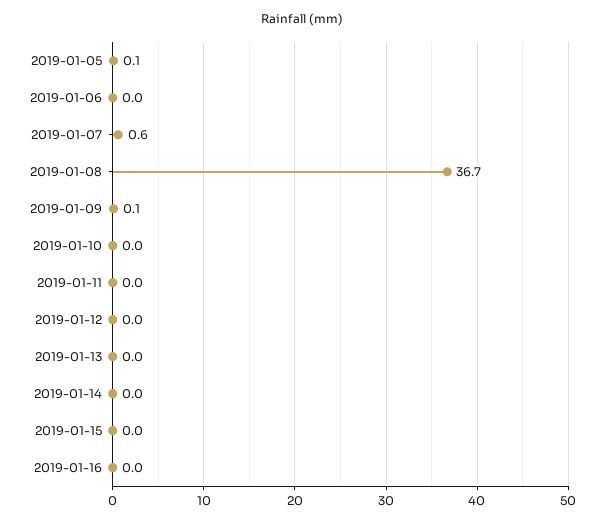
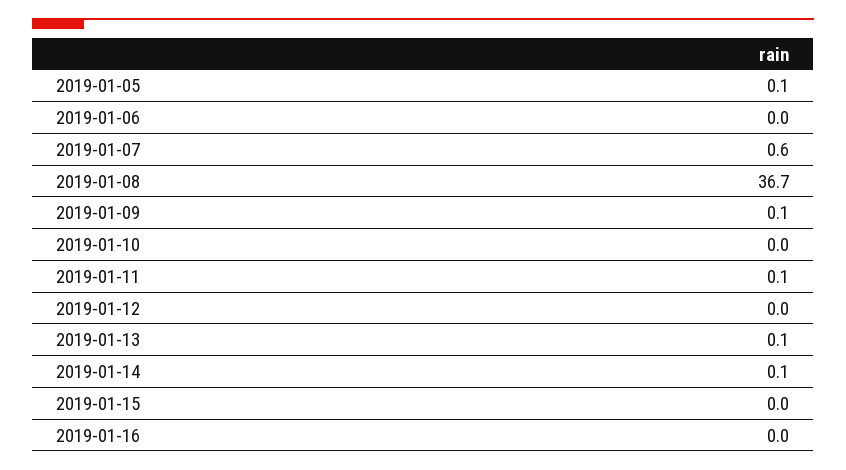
  {
    "2019-01-05": 0.1,
    "2019-01-06": 0,
    "2019-01-07": 0.6,
    "2019-01-08": 36.7,
    "2019-01-09": 0.1,
    "2019-01-10": 0,
-   "2019-01-11": 0,
+   "2019-01-11": 0.1,
    "2019-01-12": 0,
-   "2019-01-13": 0,
+   "2019-01-13": 0.1,
-   "2019-01-14": 0,
+   "2019-01-14": 0.1,
    "2019-01-15": 0,
    "2019-01-16": 0
  }

